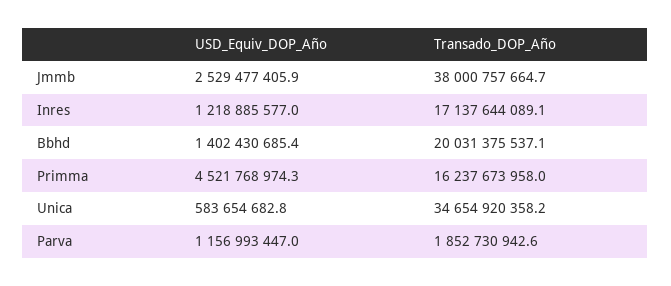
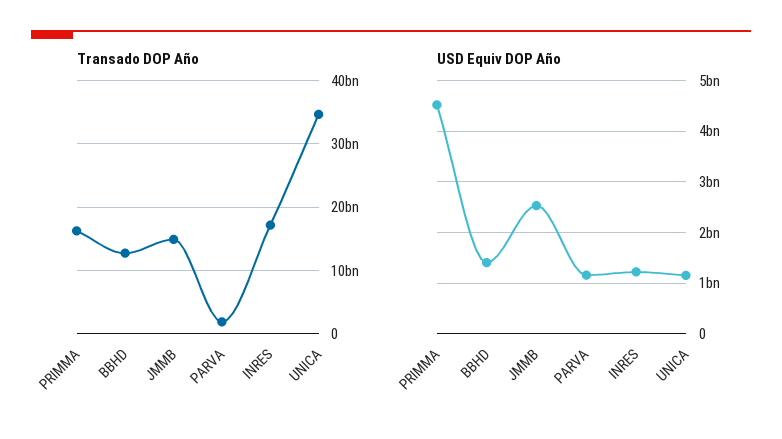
  {
    "USD_Equiv_DOP_Año": {
      "Jmmb": 2529477405.9,
      "Inres": 1218885577,
      "Bbhd": 1402430685.4,
      "Primma": 4521768974.3,
-     "Unica": 583654682.8,
+     "Unica": 1200000000,
      "Parva": 1156993447
    },
    "Transado_DOP_Año": {
-     "Jmmb": 38000757664.7,
+     "Jmmb": 15000000000,
      "Inres": 17137644089.1,
-     "Bbhd": 20031375537.1,
+     "Bbhd": 13000000000,
      "Primma": 16237673958,
      "Unica": 34654920358.2,
      "Parva": 1852730942.6
    }
  }

